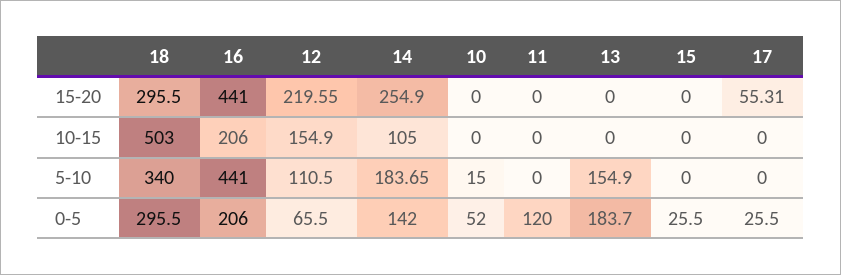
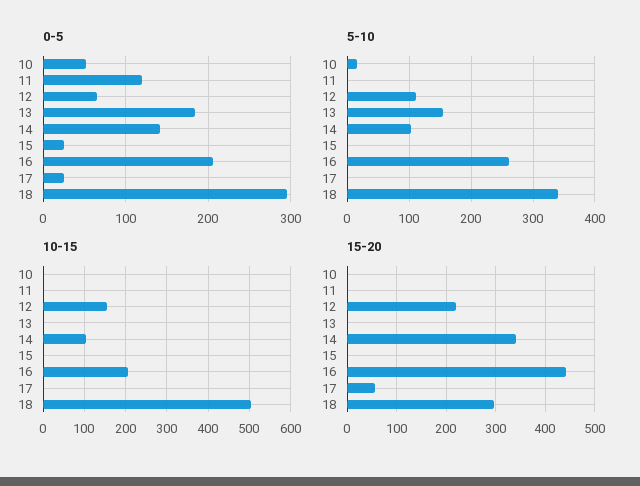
  {
    "15-20": {
      "18": 295.5,
      "16": 441,
      "12": 219.55,
-     "14": 254.9,
+     "14": 340,
      "10": 0,
      "11": 0,
      "13": 0,
      "15": 0,
      "17": 55.31
    },
    "10-15": {
      "18": 503,
      "16": 206,
      "12": 154.9,
      "14": 105,
      "10": 0,
      "11": 0,
      "13": 0,
      "15": 0,
      "17": 0
    },
    "5-10": {
      "18": 340,
-     "16": 441,
+     "16": 260,
      "12": 110.5,
-     "14": 183.65,
+     "14": 100,
      "10": 15,
      "11": 0,
      "13": 154.9,
      "15": 0,
      "17": 0
    },
    "0-5": {
      "18": 295.5,
      "16": 206,
      "12": 65.5,
      "14": 142,
      "10": 52,
      "11": 120,
      "13": 183.7,
      "15": 25.5,
      "17": 25.5
    }
  }

